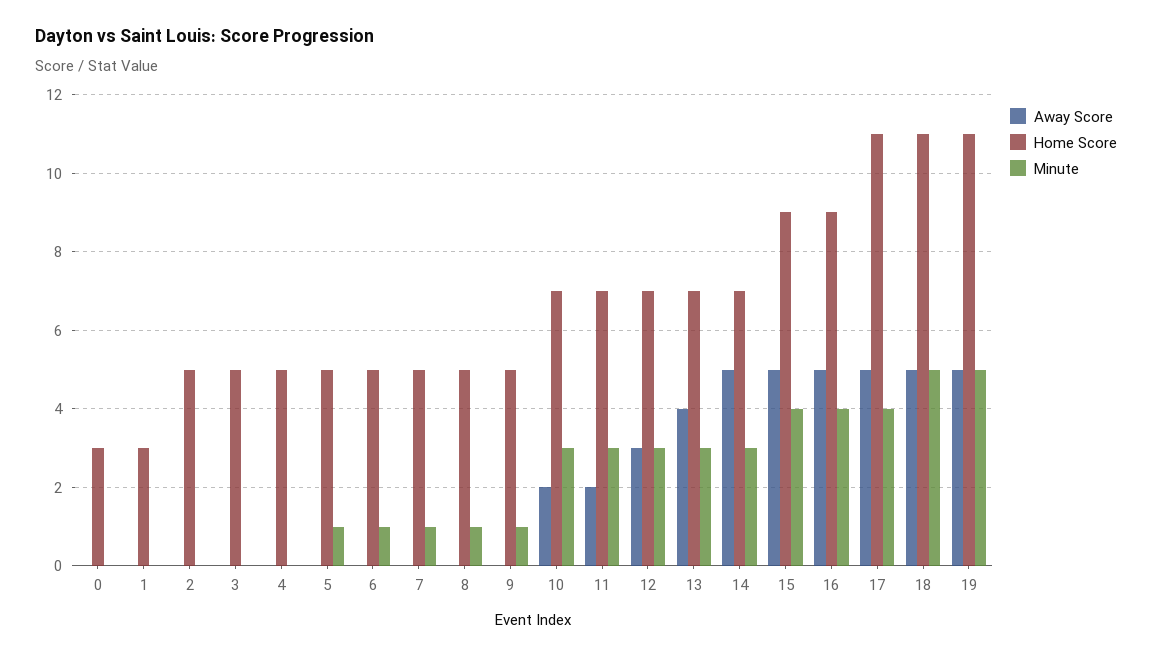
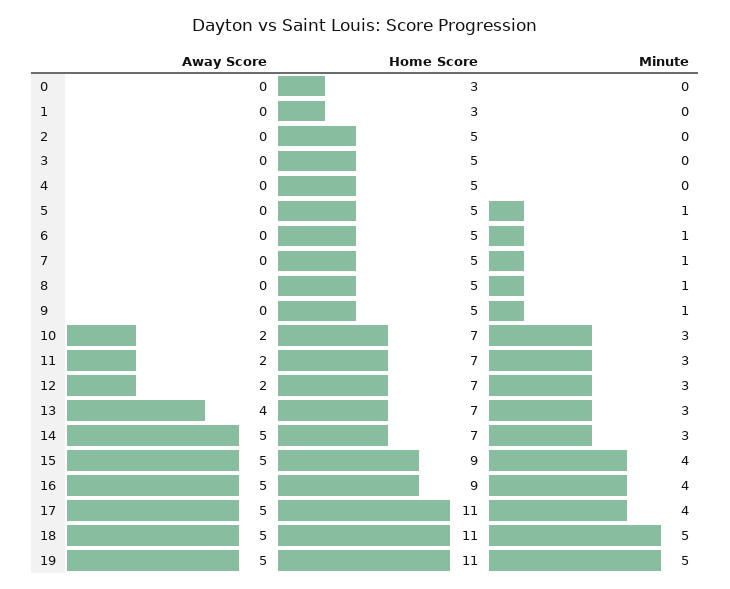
  {
    "Away Score": {
      "0": 0,
      "1": 0,
      "2": 0,
      "3": 0,
      "4": 0,
      "5": 0,
      "6": 0,
      "7": 0,
      "8": 0,
      "9": 0,
      "10": 2,
      "11": 2,
-     "12": 3,
+     "12": 2,
      "13": 4,
      "14": 5,
      "15": 5,
      "16": 5,
      "17": 5,
      "18": 5,
      "19": 5
    },
    "Home Score": {
      "0": 3,
      "1": 3,
      "2": 5,
      "3": 5,
      "4": 5,
      "5": 5,
      "6": 5,
      "7": 5,
      "8": 5,
      "9": 5,
      "10": 7,
      "11": 7,
      "12": 7,
      "13": 7,
      "14": 7,
      "15": 9,
      "16": 9,
      "17": 11,
      "18": 11,
      "19": 11
    },
    "Minute": {
      "0": 0,
      "1": 0,
      "2": 0,
      "3": 0,
      "4": 0,
      "5": 1,
      "6": 1,
      "7": 1,
      "8": 1,
      "9": 1,
      "10": 3,
      "11": 3,
      "12": 3,
      "13": 3,
      "14": 3,
      "15": 4,
      "16": 4,
      "17": 4,
      "18": 5,
      "19": 5
    }
  }

